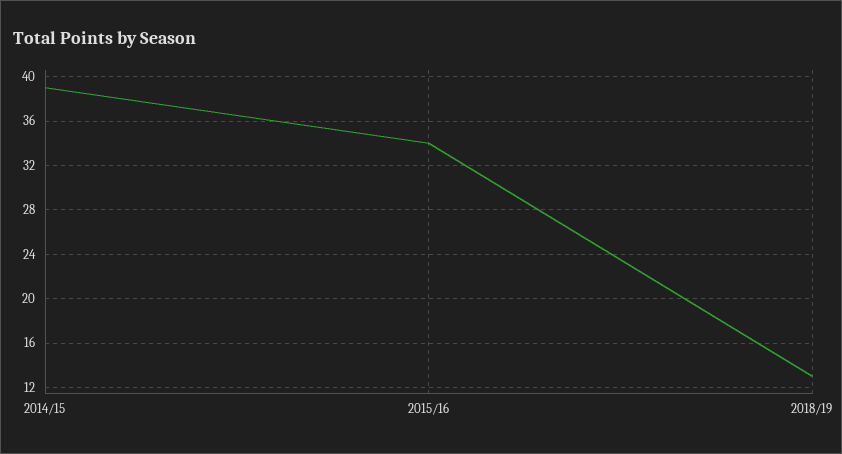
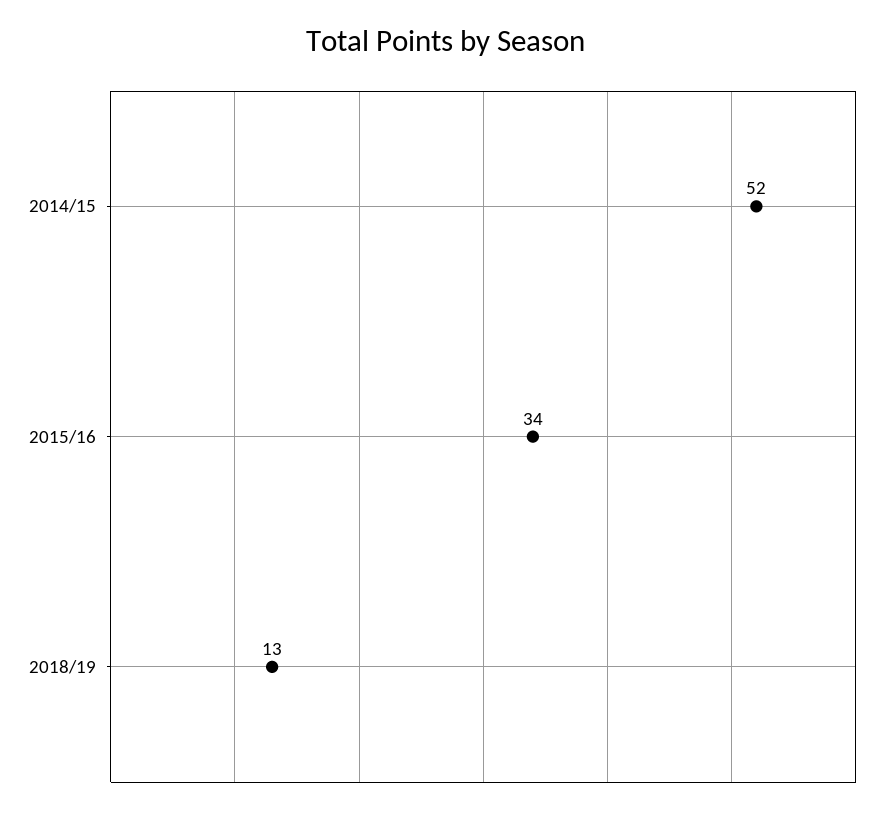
  {
-   "2014/15": 39,
+   "2014/15": 52,
    "2015/16": 34,
    "2018/19": 13
  }

